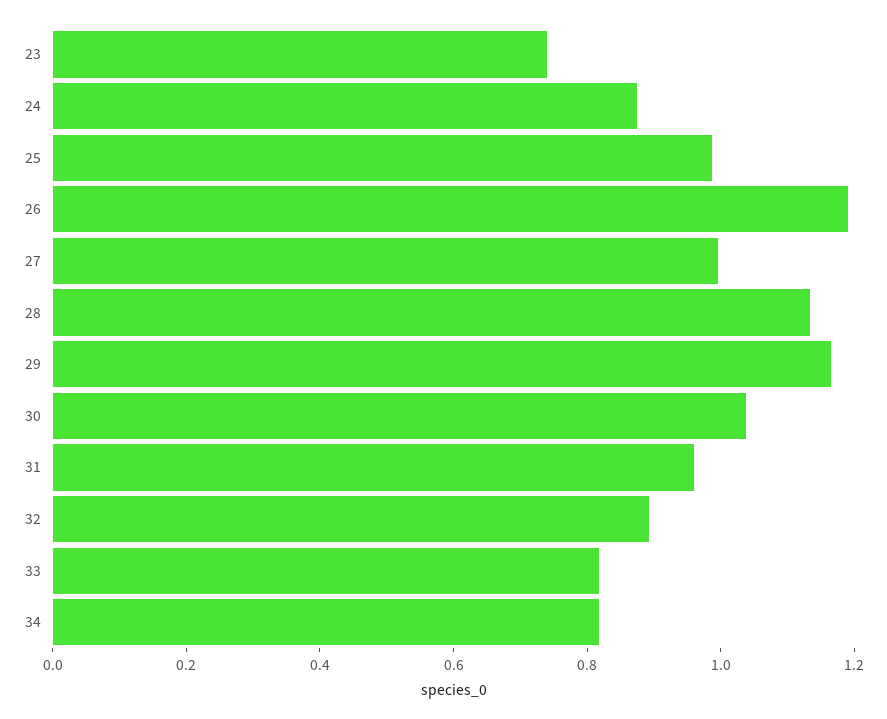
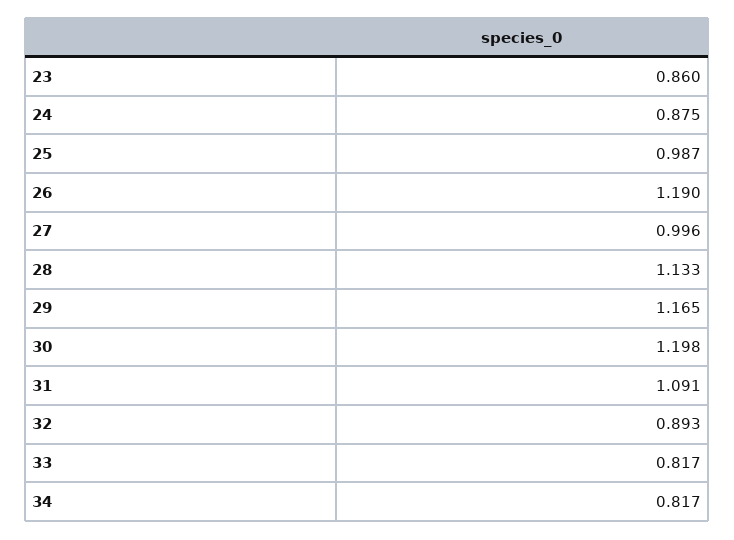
  {
-   "23": 0.75,
+   "23": 0.86,
    "24": 0.875,
    "25": 0.987,
    "26": 1.19,
    "27": 0.996,
    "28": 1.133,
    "29": 1.165,
-   "30": 1.05,
+   "30": 1.198,
-   "31": 0.95,
+   "31": 1.091,
    "32": 0.893,
    "33": 0.817,
    "34": 0.817
  }

